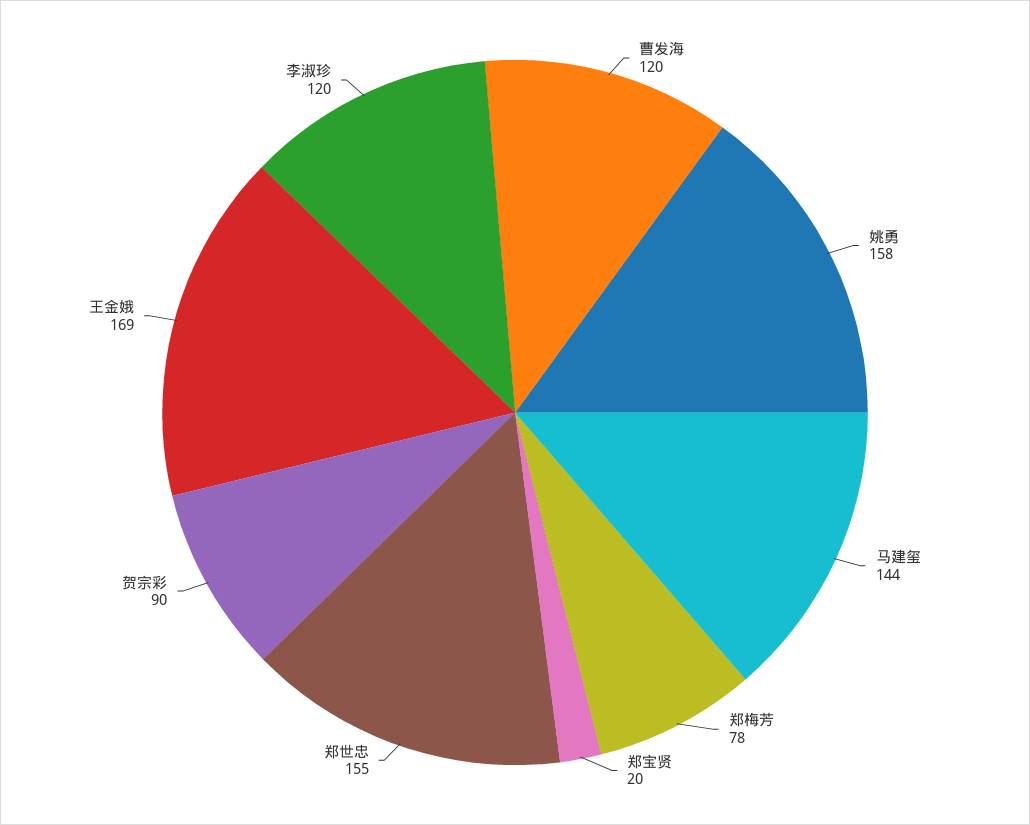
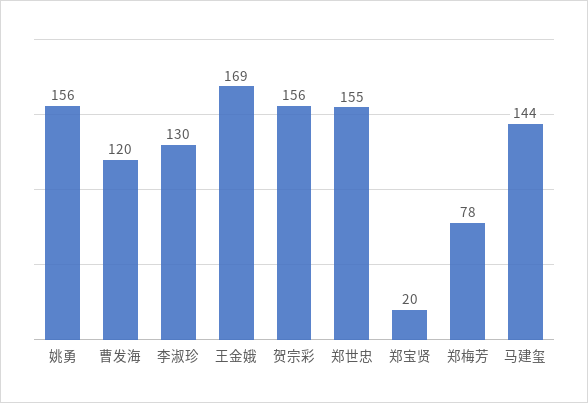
  {
    "曹发海": 120,
-   "姚勇": 158,
+   "姚勇": 156,
    "马建玺": 144,
    "郑梅芳": 78,
    "郑宝贤": 20,
    "郑世忠": 155,
-   "贺宗彩": 90,
+   "贺宗彩": 156,
    "王金娥": 169,
-   "李淑珍": 120
+   "李淑珍": 130
  }

